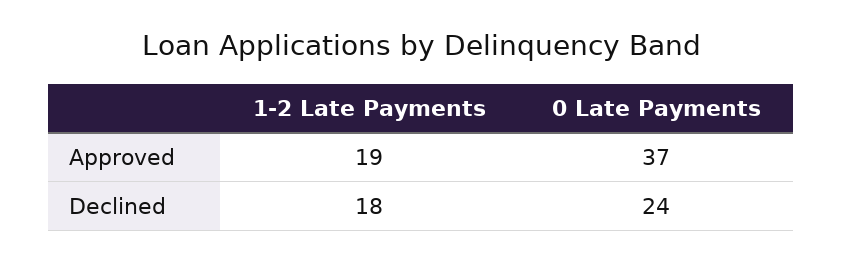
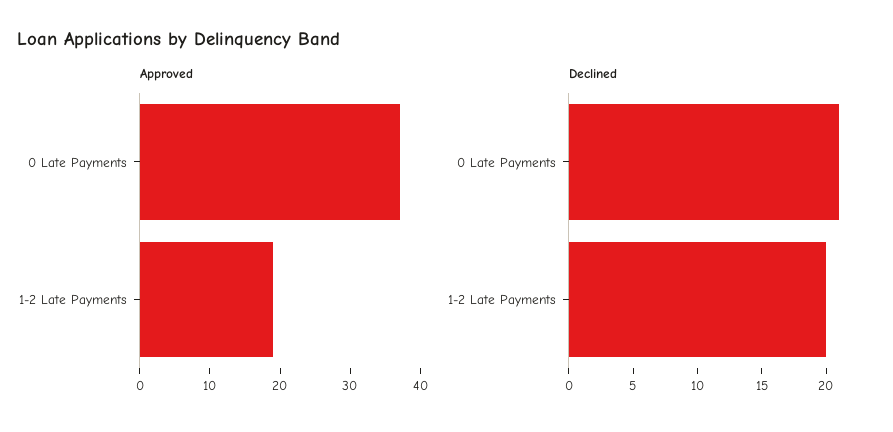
  {
    "Approved": {
      "1-2 Late Payments": 19,
      "0 Late Payments": 37
    },
    "Declined": {
-     "1-2 Late Payments": 18,
+     "1-2 Late Payments": 20,
-     "0 Late Payments": 24
+     "0 Late Payments": 21
    }
  }

